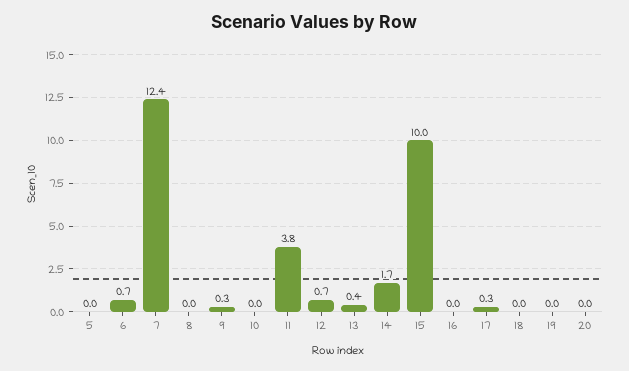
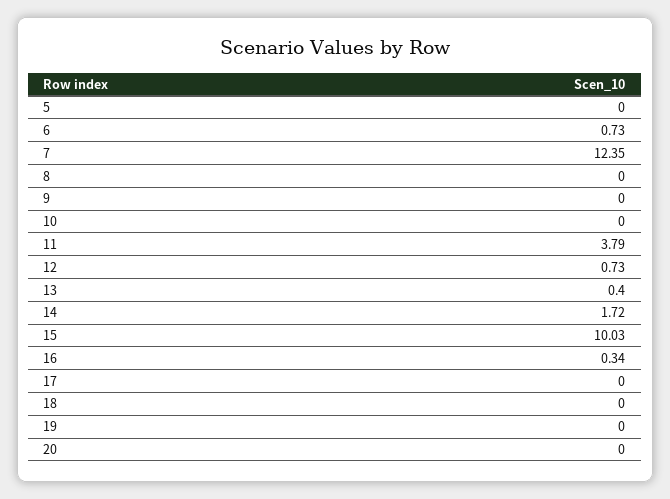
  {
    "5": 0,
    "6": 0.73,
    "7": 12.35,
    "8": 0,
-   "9": 0.3,
+   "9": 0,
    "10": 0,
    "11": 3.79,
    "12": 0.73,
    "13": 0.4,
    "14": 1.72,
    "15": 10.03,
-   "16": 0,
+   "16": 0.34,
-   "17": 0.3,
+   "17": 0,
    "18": 0,
    "19": 0,
    "20": 0
  }

